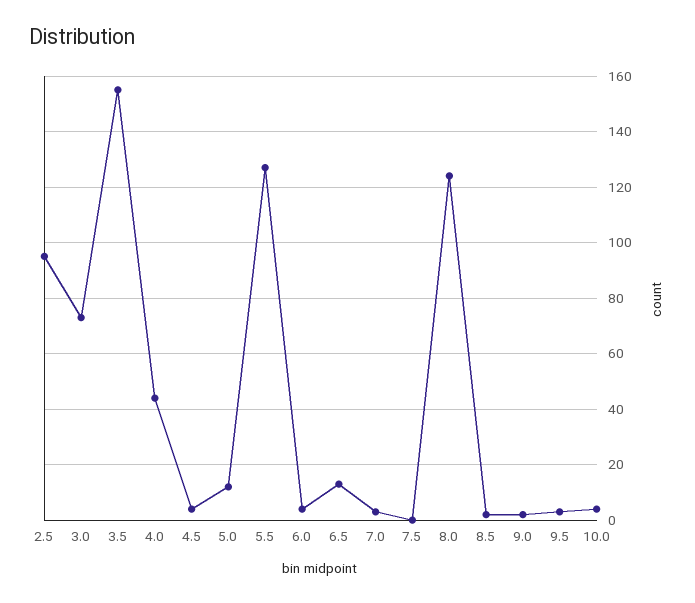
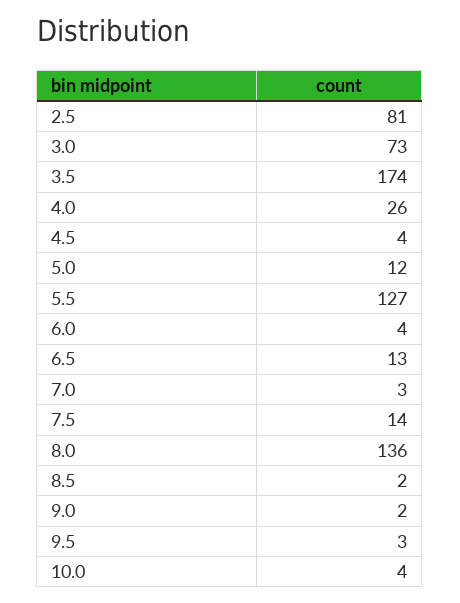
  {
-   "2.5": 95,
+   "2.5": 81,
    "3.0": 73,
-   "3.5": 155,
+   "3.5": 174,
-   "4.0": 45,
+   "4.0": 26,
    "4.5": 4,
    "5.0": 12,
    "5.5": 127,
    "6.0": 4,
    "6.5": 13,
    "7.0": 3,
-   "7.5": 0,
+   "7.5": 14,
-   "8.0": 125,
+   "8.0": 136,
    "8.5": 2,
    "9.0": 2,
    "9.5": 3,
    "10.0": 4
  }

